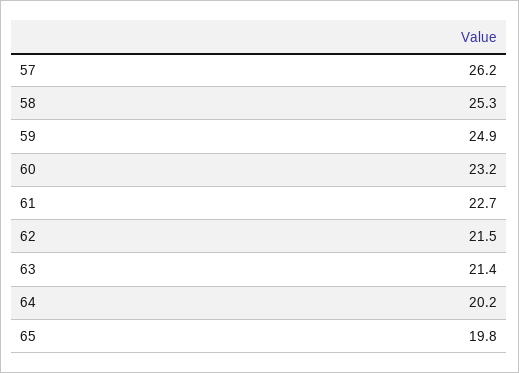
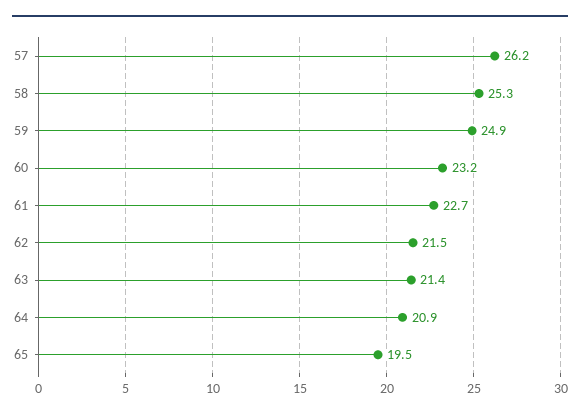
  {
    "57": 26.2,
    "58": 25.3,
    "59": 24.9,
    "60": 23.2,
    "61": 22.7,
    "62": 21.5,
    "63": 21.4,
-   "64": 20.2,
+   "64": 20.9,
-   "65": 19.8
+   "65": 19.5
  }

